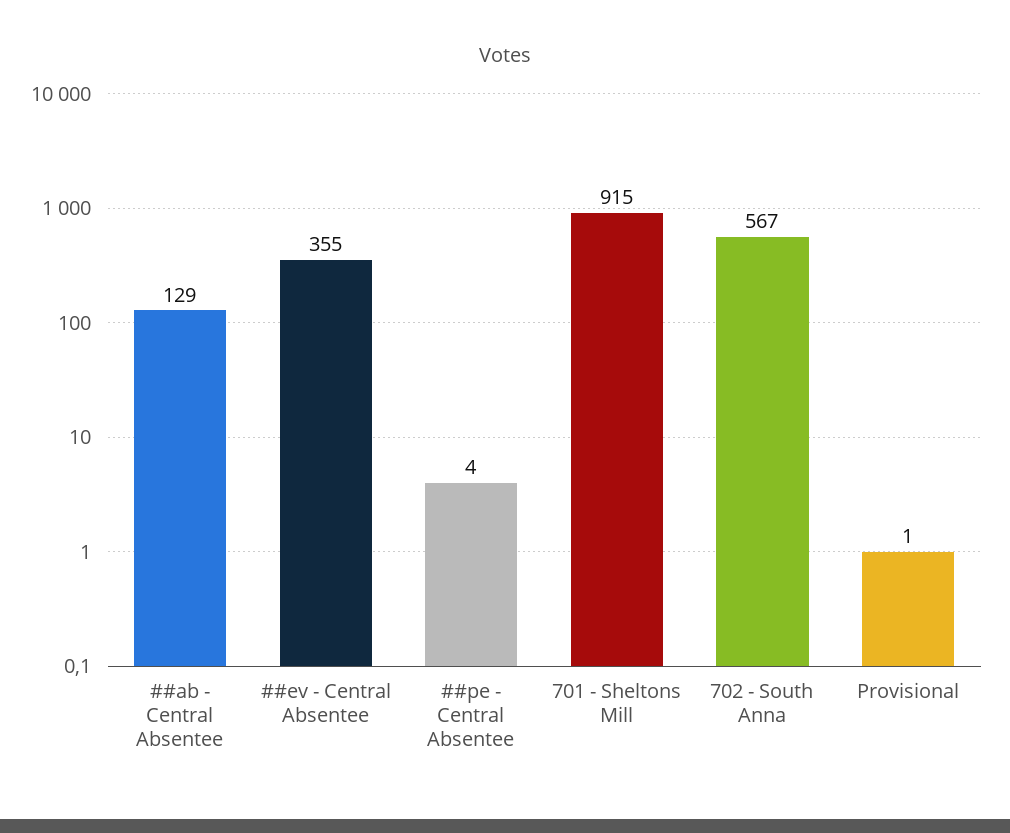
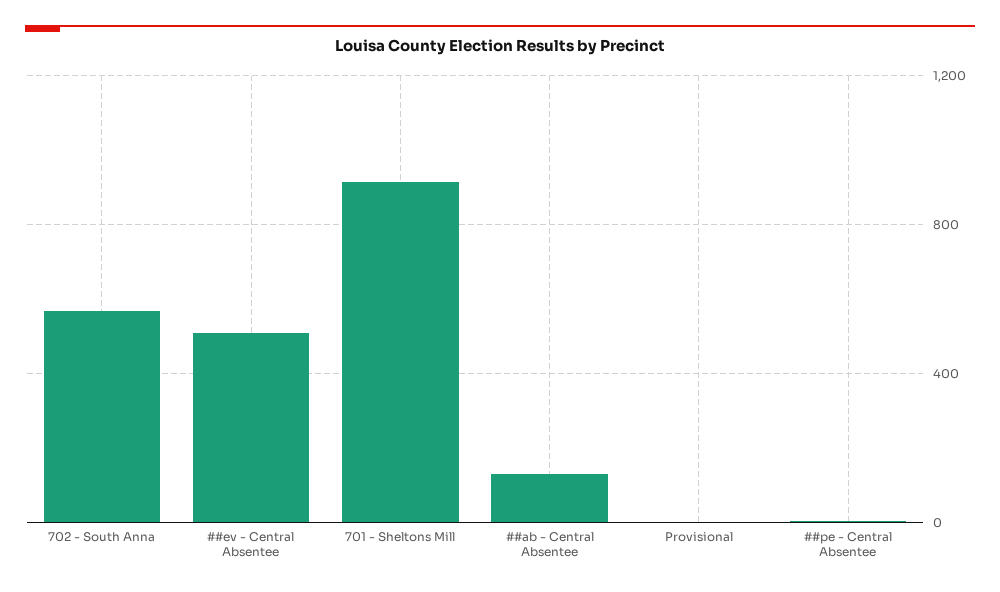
  {
    "##ab - Central Absentee": 129,
-   "##ev - Central Absentee": 355,
+   "##ev - Central Absentee": 500,
    "##pe - Central Absentee": 4,
    "701 - Sheltons Mill": 915,
    "702 - South Anna": 567,
    "Provisional": 1
  }

